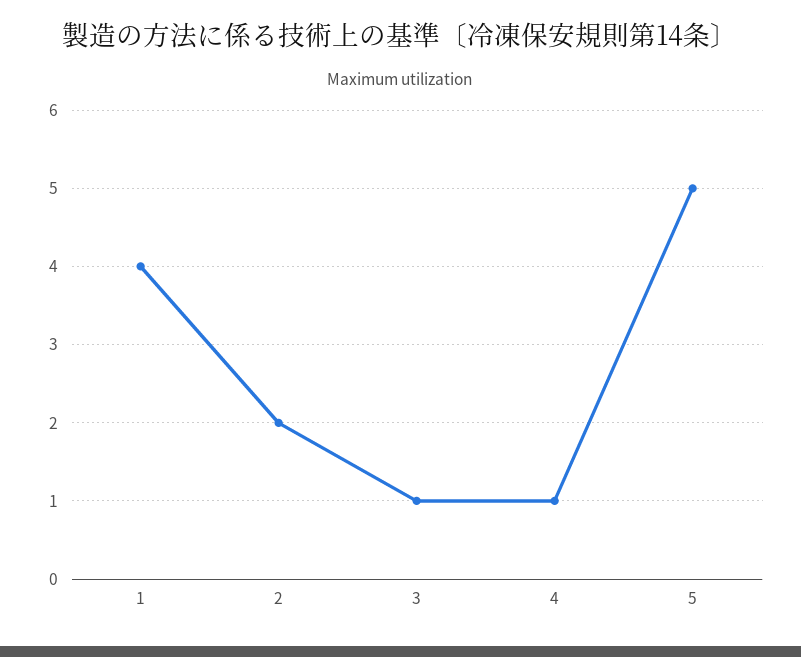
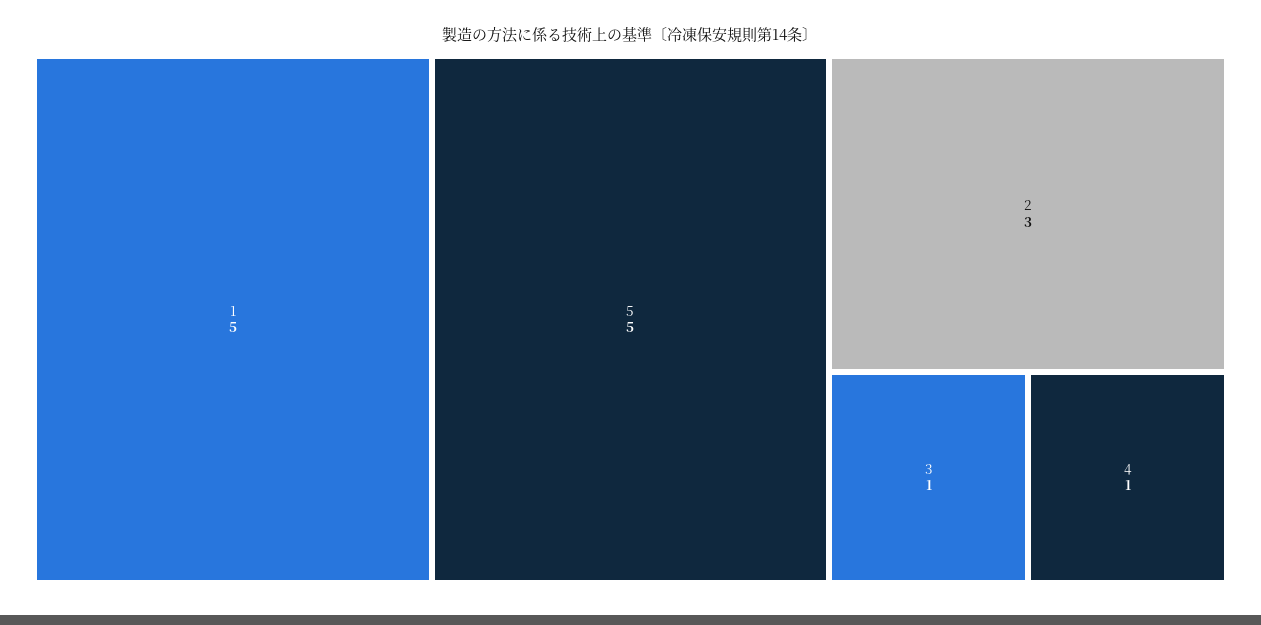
  {
-   "1": 4,
+   "1": 5,
-   "2": 2,
+   "2": 3,
    "3": 1,
    "4": 1,
    "5": 5
  }

